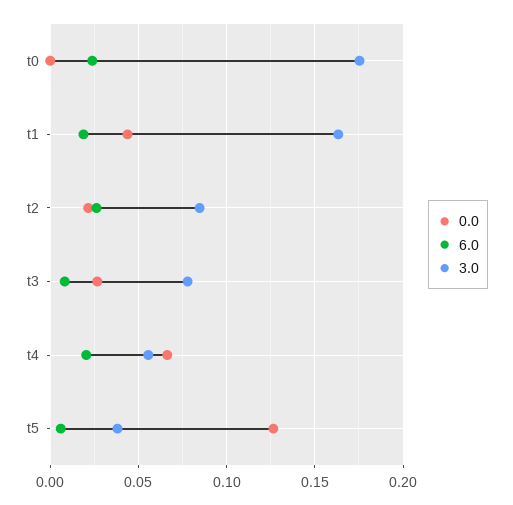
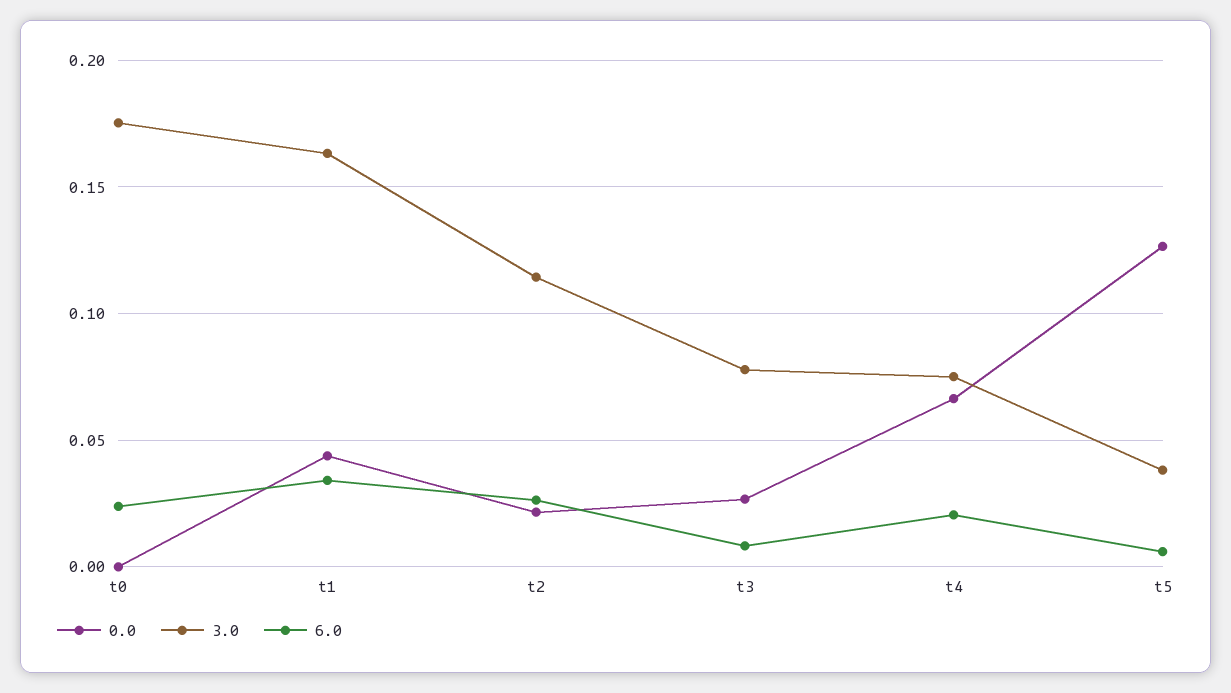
  {
    "0.0": {
      "t0": 0,
      "t1": 0.045,
      "t2": 0.02,
      "t3": 0.025,
      "t4": 0.065,
      "t5": 0.125
    },
    "6.0": {
      "t0": 0.025,
-     "t1": 0.02,
+     "t1": 0.035,
      "t2": 0.025,
      "t3": 0.01,
      "t4": 0.02,
      "t5": 0.005
    },
    "3.0": {
      "t0": 0.175,
      "t1": 0.165,
-     "t2": 0.085,
+     "t2": 0.115,
      "t3": 0.08,
-     "t4": 0.055,
+     "t4": 0.075,
      "t5": 0.04
    }
  }

